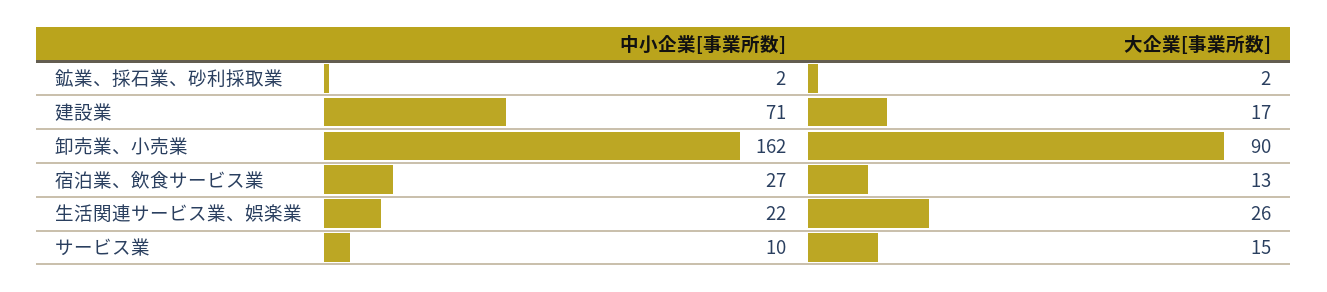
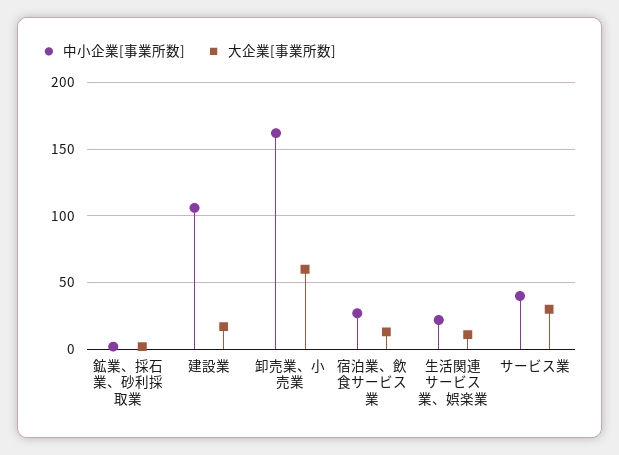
  {
    "中小企業[事業所数]": {
      "鉱業、採石業、砂利採取業": 2,
-     "建設業": 71,
+     "建設業": 105,
      "卸売業、小売業": 162,
      "宿泊業、飲食サービス業": 27,
      "生活関連サービス業、娯楽業": 22,
-     "サービス業": 10
+     "サービス業": 40
    },
    "大企業[事業所数]": {
      "鉱業、採石業、砂利採取業": 2,
      "建設業": 17,
-     "卸売業、小売業": 90,
+     "卸売業、小売業": 60,
      "宿泊業、飲食サービス業": 13,
-     "生活関連サービス業、娯楽業": 26,
+     "生活関連サービス業、娯楽業": 10,
-     "サービス業": 15
+     "サービス業": 30
    }
  }

